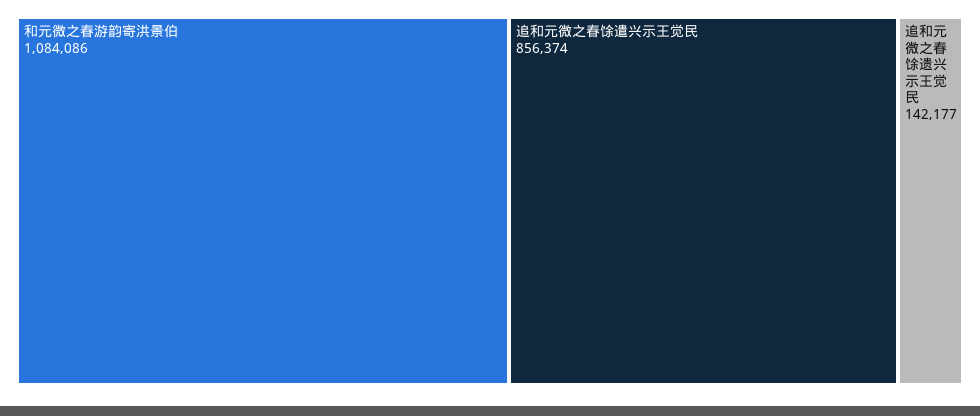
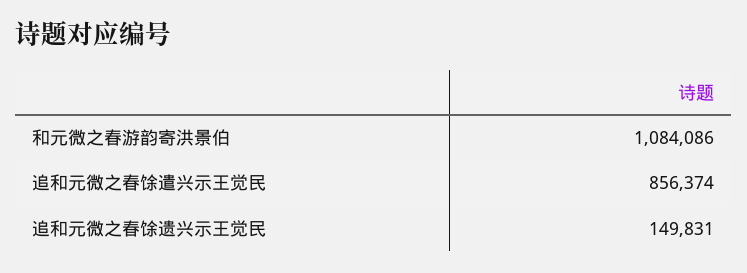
  {
    "和元微之春游韵寄洪景伯": 1084086,
    "追和元微之春馀遣兴示王觉民": 856374,
-   "追和元微之春馀遗兴示王觉民": 142177
+   "追和元微之春馀遗兴示王觉民": 149831
  }

